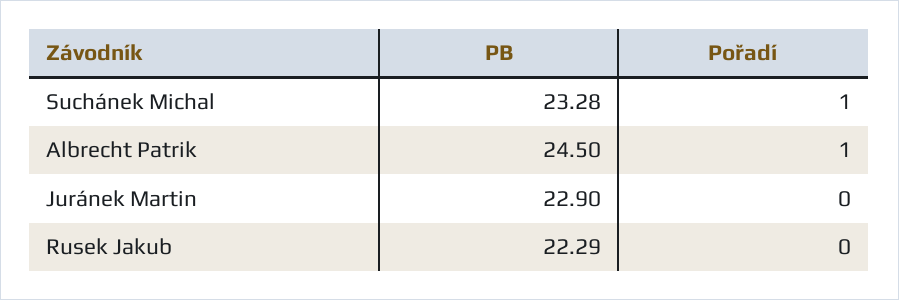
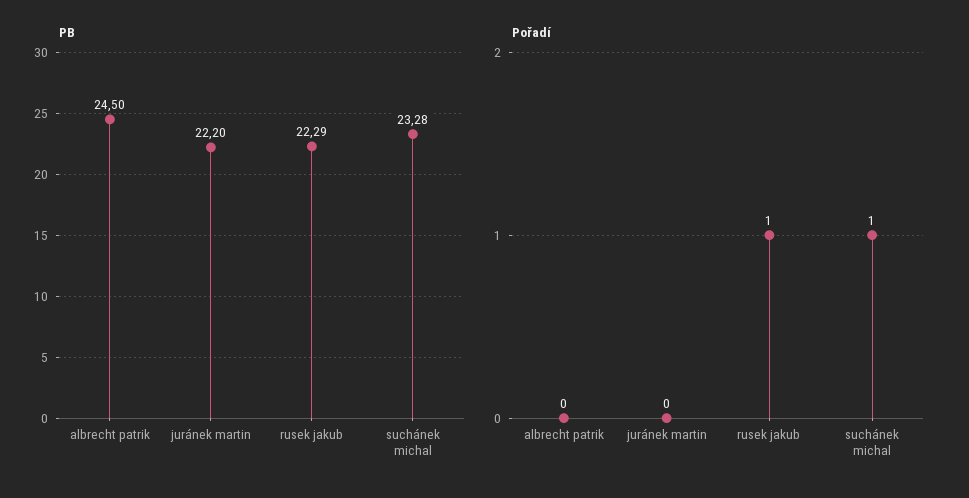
  {
    "PB": {
      "Suchánek Michal": 23.28,
      "Albrecht Patrik": 24.5,
-     "Juránek Martin": 22.9,
+     "Juránek Martin": 22.2,
      "Rusek Jakub": 22.29
    },
    "Pořadí": {
      "Suchánek Michal": 1,
-     "Albrecht Patrik": 1,
+     "Albrecht Patrik": 0,
      "Juránek Martin": 0,
-     "Rusek Jakub": 0
+     "Rusek Jakub": 1
    }
  }

